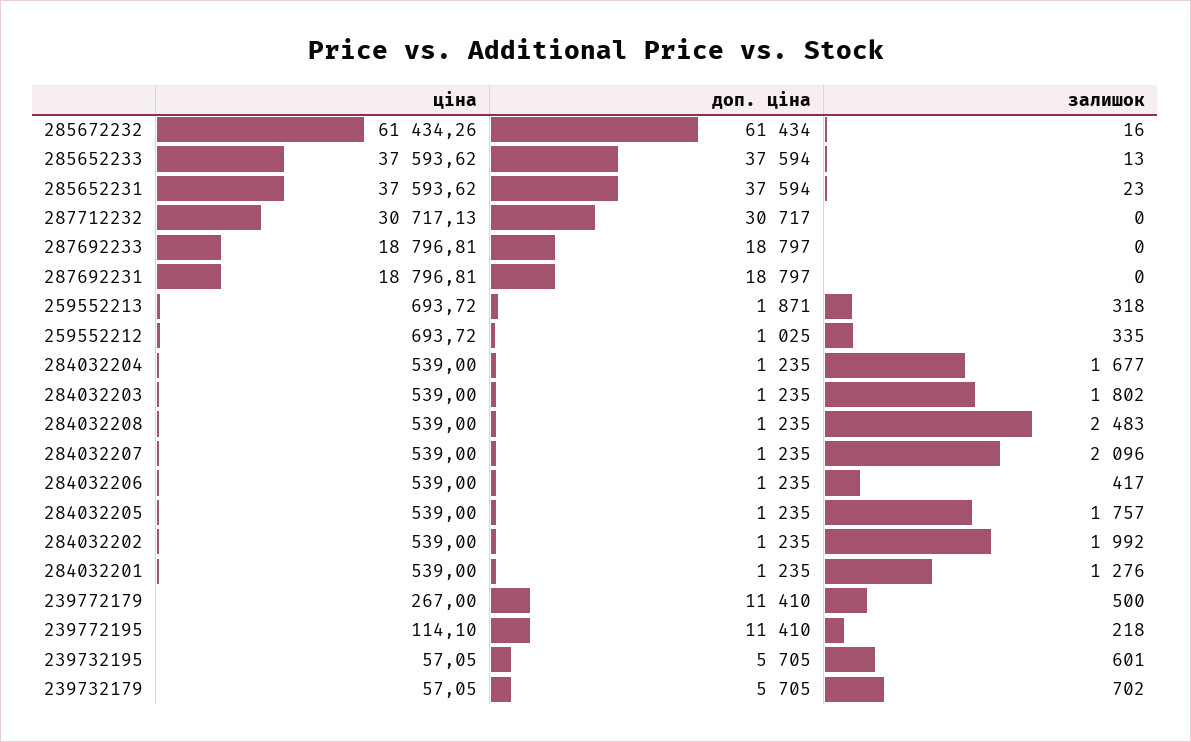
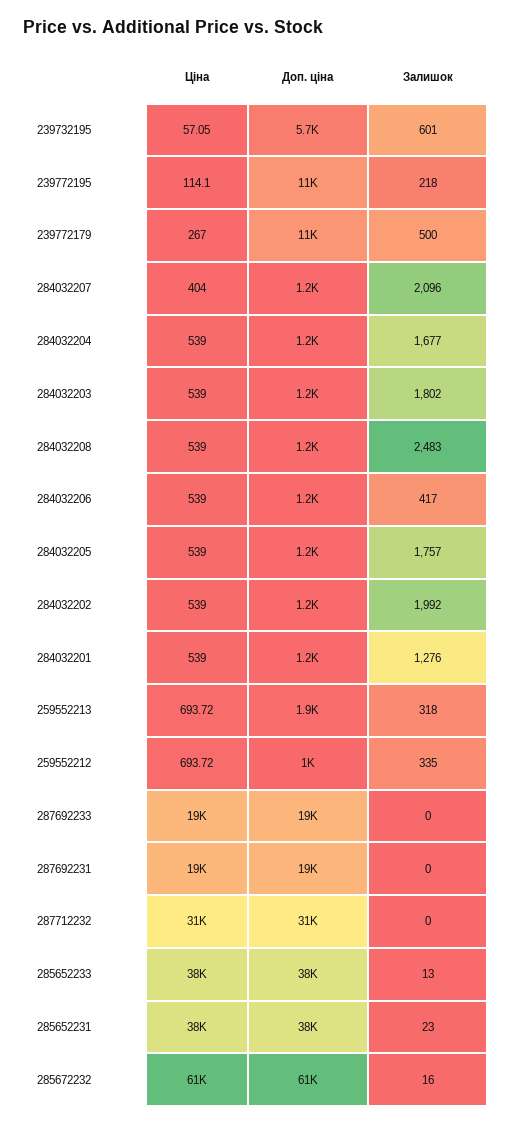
  {
    "ціна": {
      "285672232": 61434.26,
      "285652233": 37593.62,
      "285652231": 37593.62,
      "287712232": 30717.13,
      "287692233": 18796.81,
      "287692231": 18796.81,
      "259552213": 693.72,
      "259552212": 693.72,
      "284032204": 539,
      "284032203": 539,
      "284032208": 539,
-     "284032207": 539,
+     "284032207": 404,
      "284032206": 539,
      "284032205": 539,
      "284032202": 539,
      "284032201": 539,
      "239772179": 267,
      "239772195": 114.1,
-     "239732195": 57.05,
+     "239732195": 57.05
-     "239732179": 57.05
    },
    "доп. ціна": {
      "285672232": 61434,
      "285652233": 37594,
      "285652231": 37594,
      "287712232": 30717,
      "287692233": 18797,
      "287692231": 18797,
      "259552213": 1871,
      "259552212": 1025,
      "284032204": 1235,
      "284032203": 1235,
      "284032208": 1235,
      "284032207": 1235,
      "284032206": 1235,
      "284032205": 1235,
      "284032202": 1235,
      "284032201": 1235,
      "239772179": 11410,
      "239772195": 11410,
-     "239732195": 5705,
+     "239732195": 5705
-     "239732179": 5705
    },
    "залишок": {
      "285672232": 16,
      "285652233": 13,
      "285652231": 23,
      "287712232": 0,
      "287692233": 0,
      "287692231": 0,
      "259552213": 318,
      "259552212": 335,
      "284032204": 1677,
      "284032203": 1802,
      "284032208": 2483,
      "284032207": 2096,
      "284032206": 417,
      "284032205": 1757,
      "284032202": 1992,
      "284032201": 1276,
      "239772179": 500,
      "239772195": 218,
-     "239732195": 601,
+     "239732195": 601
-     "239732179": 702
    }
  }

